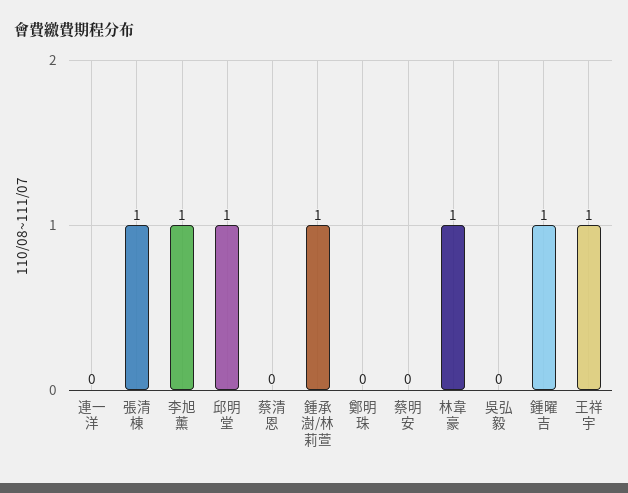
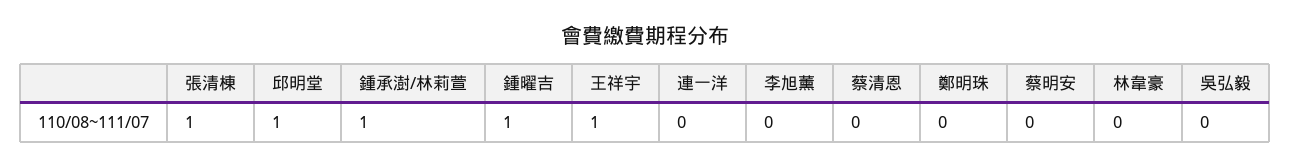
  {
    "連一洋": 0,
    "張清棟": 1,
-   "李旭薰": 1,
+   "李旭薰": 0,
    "邱明堂": 1,
    "蔡清恩": 0,
    "鍾承澍/林莉萱": 1,
    "鄭明珠": 0,
    "蔡明安": 0,
-   "林韋豪": 1,
+   "林韋豪": 0,
    "吳弘毅": 0,
    "鍾曜吉": 1,
    "王祥宇": 1
  }

